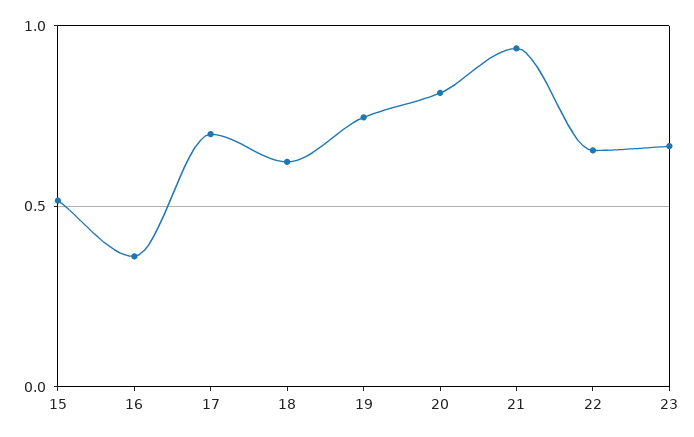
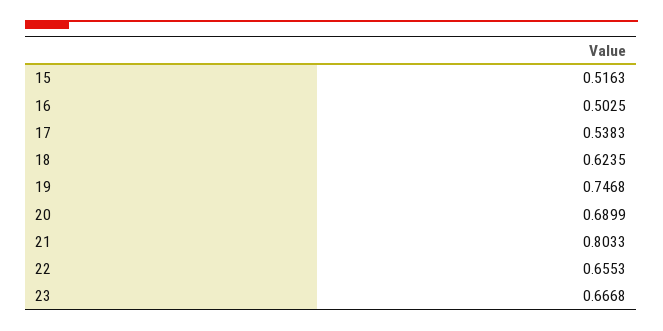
  {
    "15": 0.5163,
-   "16": 0.35,
+   "16": 0.5025,
-   "17": 0.7,
+   "17": 0.5383,
    "18": 0.6235,
    "19": 0.7468,
-   "20": 0.8,
+   "20": 0.6899,
-   "21": 0.95,
+   "21": 0.8033,
    "22": 0.6553,
    "23": 0.6668
  }

